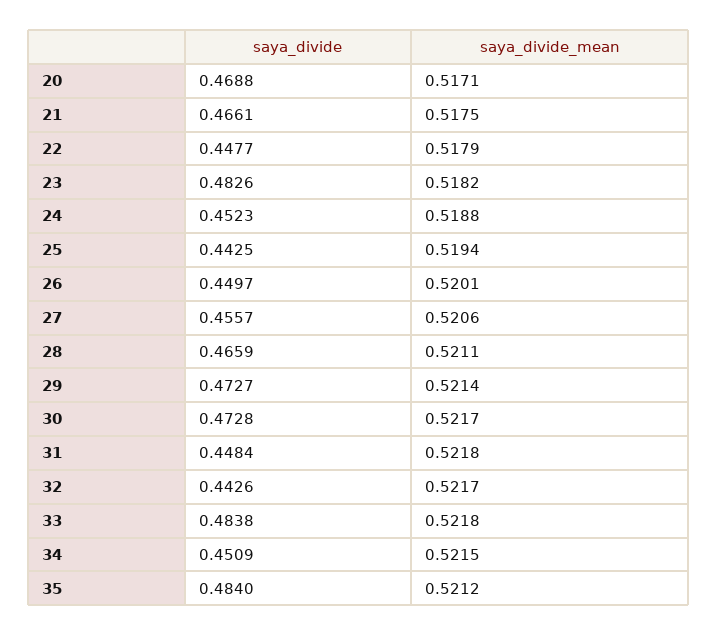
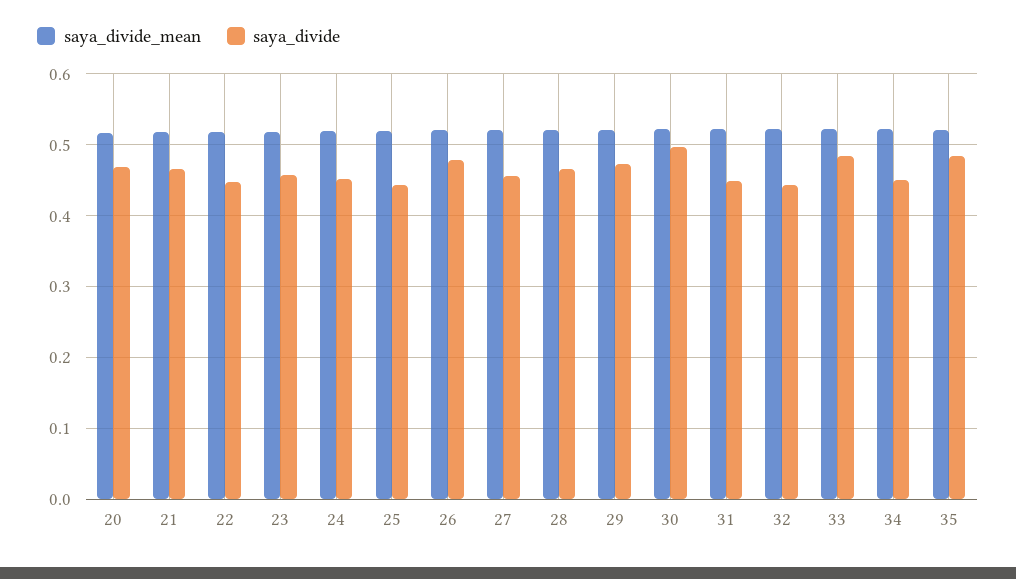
  {
    "saya_divide": {
      "20": 0.4688,
      "21": 0.4661,
      "22": 0.4477,
-     "23": 0.4826,
+     "23": 0.46,
      "24": 0.4523,
      "25": 0.4425,
-     "26": 0.4497,
+     "26": 0.48,
      "27": 0.4557,
      "28": 0.4659,
      "29": 0.4727,
-     "30": 0.4728,
+     "30": 0.5,
      "31": 0.4484,
      "32": 0.4426,
      "33": 0.4838,
      "34": 0.4509,
      "35": 0.484
    },
    "saya_divide_mean": {
      "20": 0.5171,
      "21": 0.5175,
      "22": 0.5179,
      "23": 0.5182,
      "24": 0.5188,
      "25": 0.5194,
      "26": 0.5201,
      "27": 0.5206,
      "28": 0.5211,
      "29": 0.5214,
      "30": 0.5217,
      "31": 0.5218,
      "32": 0.5217,
      "33": 0.5218,
      "34": 0.5215,
      "35": 0.5212
    }
  }

